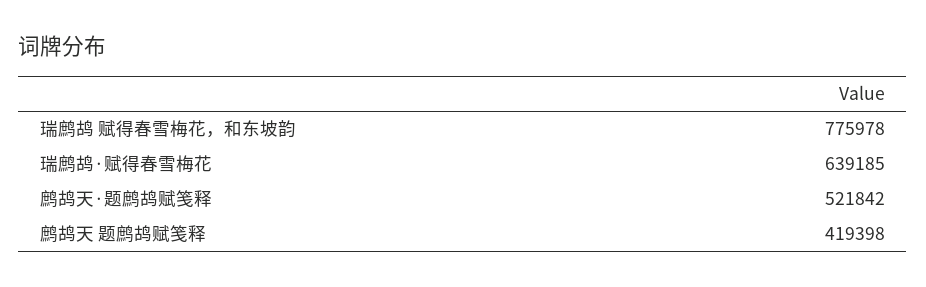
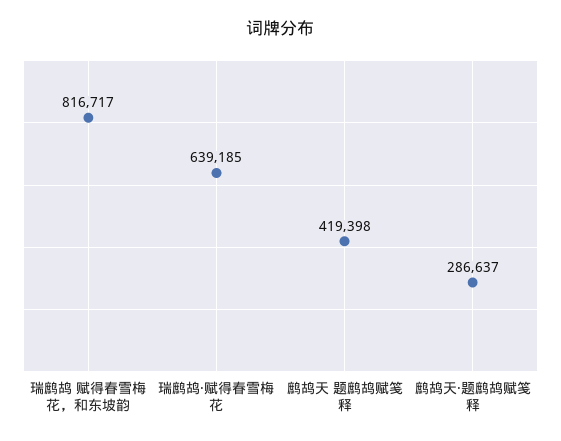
  {
-   "瑞鹧鸪 赋得春雪梅花，和东坡韵": 775978,
+   "瑞鹧鸪 赋得春雪梅花，和东坡韵": 816717,
    "瑞鹧鸪·赋得春雪梅花": 639185,
-   "鹧鸪天·题鹧鸪赋笺释": 521842,
+   "鹧鸪天·题鹧鸪赋笺释": 286637,
    "鹧鸪天 题鹧鸪赋笺释": 419398
  }

